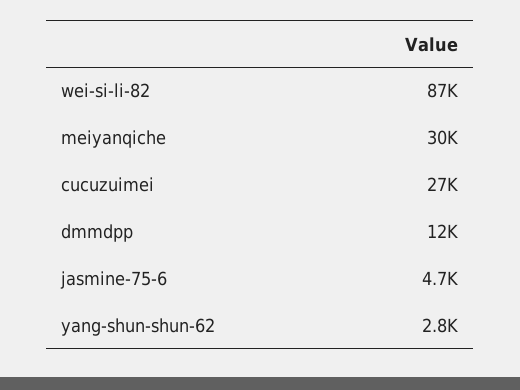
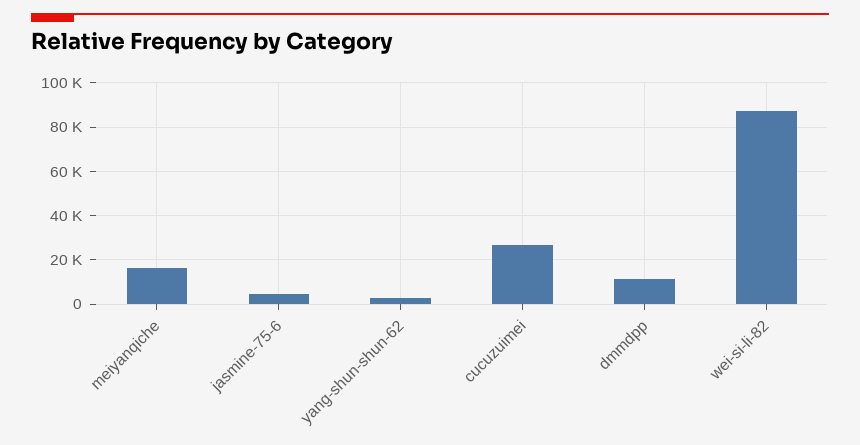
  {
    "wei-si-li-82": 87000,
-   "meiyanqiche": 30000,
+   "meiyanqiche": 15000,
    "cucuzuimei": 27000,
    "dmmdpp": 12000,
    "jasmine-75-6": 4700,
    "yang-shun-shun-62": 2800
  }

